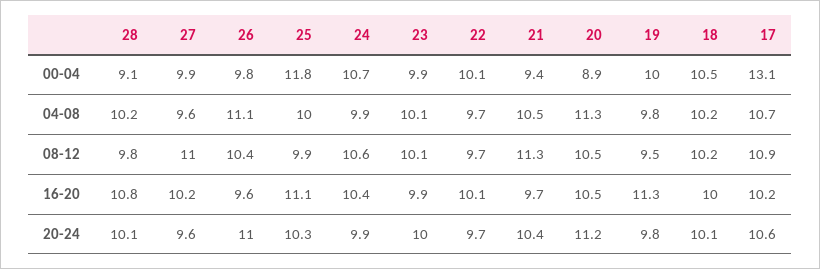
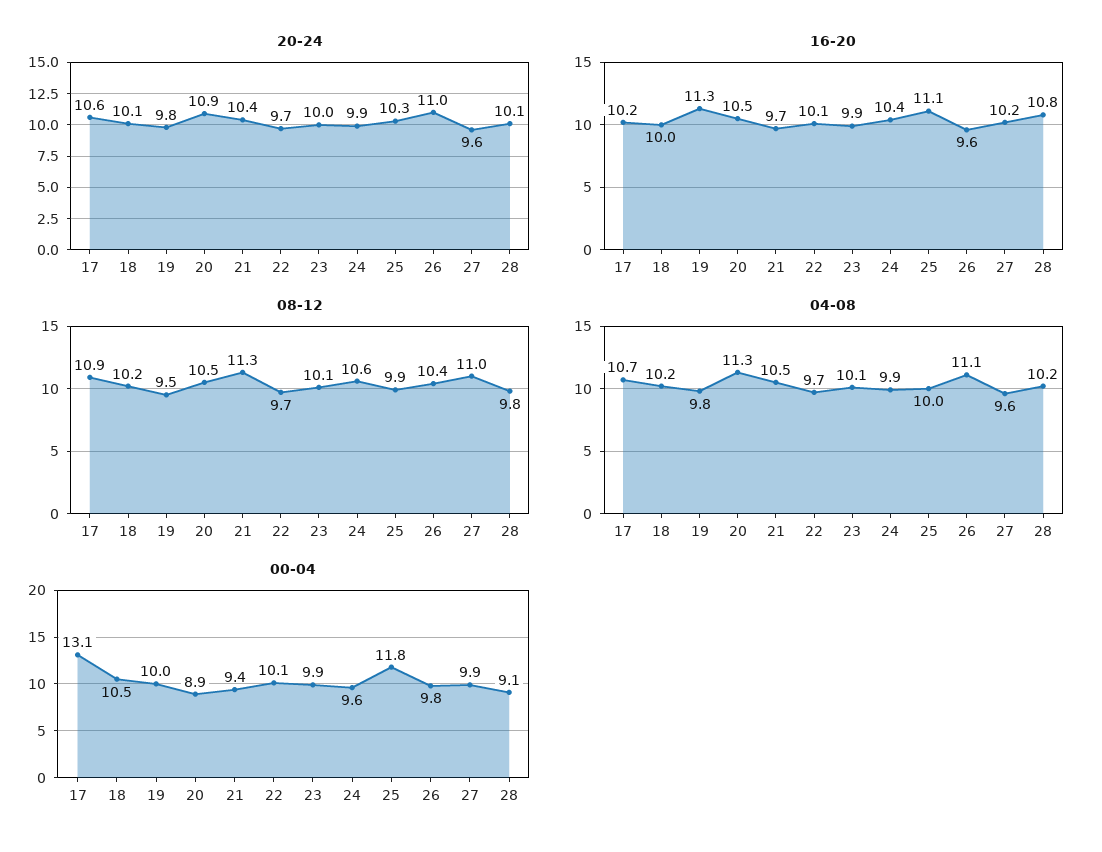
  {
    "00-04": {
      "28": 9.1,
      "27": 9.9,
      "26": 9.8,
      "25": 11.8,
-     "24": 10.7,
+     "24": 9.6,
      "23": 9.9,
      "22": 10.1,
      "21": 9.4,
      "20": 8.9,
      "19": 10,
      "18": 10.5,
      "17": 13.1
    },
    "04-08": {
      "28": 10.2,
      "27": 9.6,
      "26": 11.1,
      "25": 10,
      "24": 9.9,
      "23": 10.1,
      "22": 9.7,
      "21": 10.5,
      "20": 11.3,
      "19": 9.8,
      "18": 10.2,
      "17": 10.7
    },
    "08-12": {
      "28": 9.8,
      "27": 11,
      "26": 10.4,
      "25": 9.9,
      "24": 10.6,
      "23": 10.1,
      "22": 9.7,
      "21": 11.3,
      "20": 10.5,
      "19": 9.5,
      "18": 10.2,
      "17": 10.9
    },
    "16-20": {
      "28": 10.8,
      "27": 10.2,
      "26": 9.6,
      "25": 11.1,
      "24": 10.4,
      "23": 9.9,
      "22": 10.1,
      "21": 9.7,
      "20": 10.5,
      "19": 11.3,
      "18": 10,
      "17": 10.2
    },
    "20-24": {
      "28": 10.1,
      "27": 9.6,
      "26": 11,
      "25": 10.3,
      "24": 9.9,
      "23": 10,
      "22": 9.7,
      "21": 10.4,
-     "20": 11.2,
+     "20": 10.9,
      "19": 9.8,
      "18": 10.1,
      "17": 10.6
    }
  }

